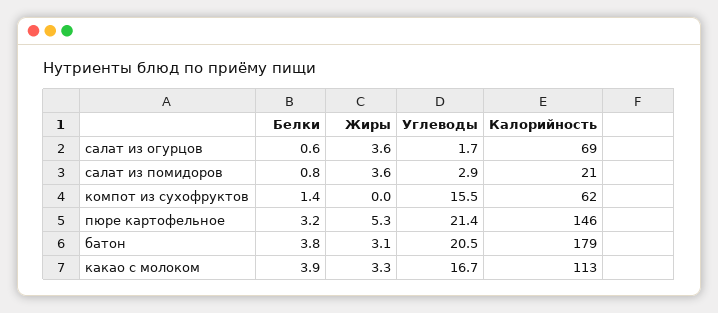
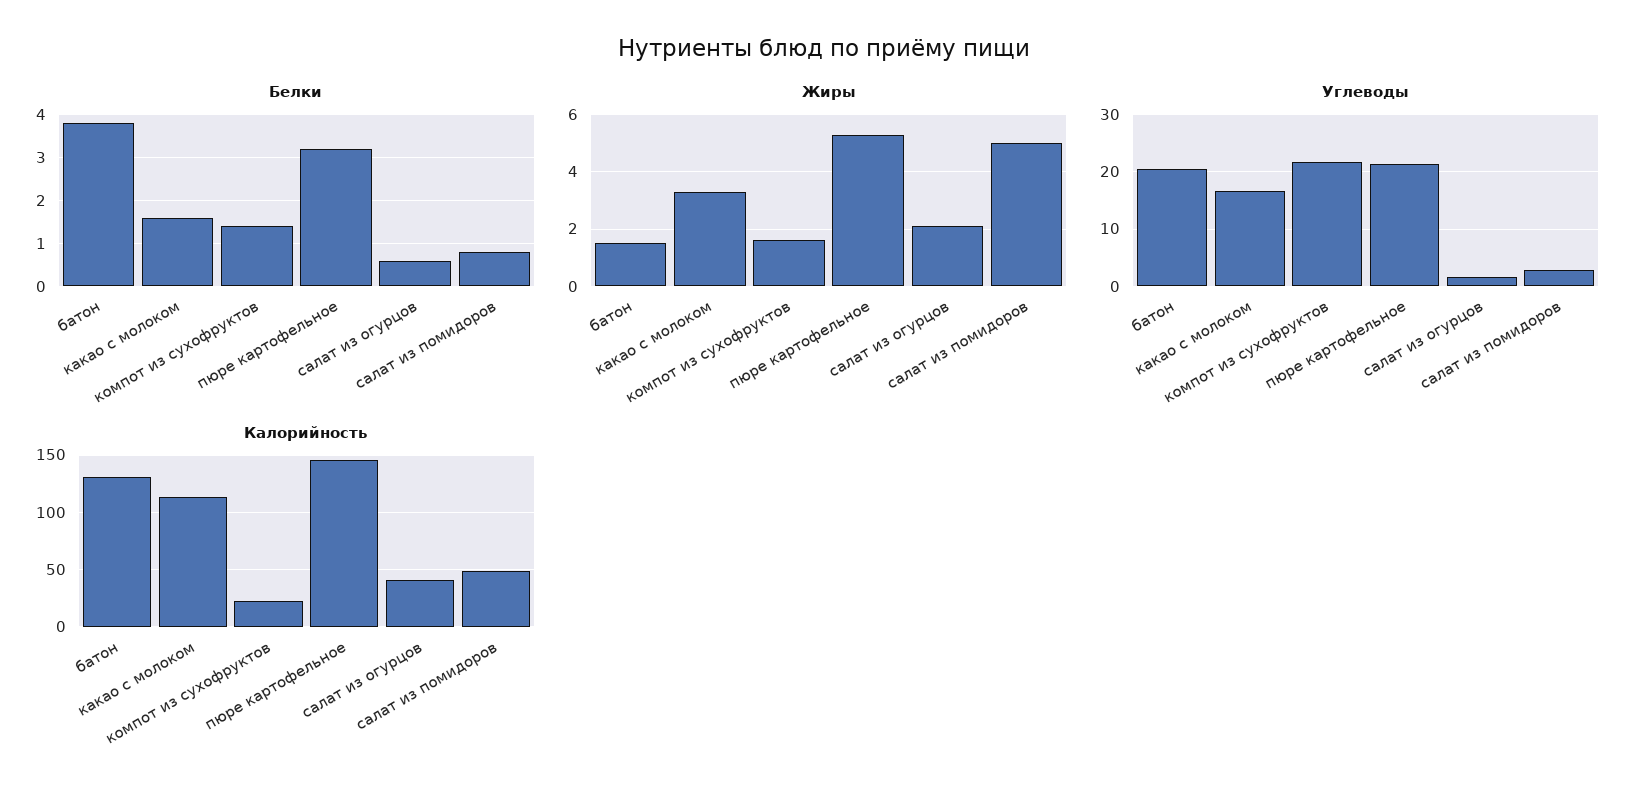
  {
    "Белки": {
      "салат из огурцов": 0.6,
      "салат из помидоров": 0.8,
      "компот из сухофруктов": 1.4,
      "пюре картофельное": 3.2,
      "батон": 3.8,
-     "какао с молоком": 3.9
+     "какао с молоком": 1.5
    },
    "Жиры": {
-     "салат из огурцов": 3.6,
+     "салат из огурцов": 2,
-     "салат из помидоров": 3.6,
+     "салат из помидоров": 5,
-     "компот из сухофруктов": 0,
+     "компот из сухофруктов": 1.5,
      "пюре картофельное": 5.3,
-     "батон": 3.1,
+     "батон": 1.5,
      "какао с молоком": 3.3
    },
    "Углеводы": {
      "салат из огурцов": 1.7,
      "салат из помидоров": 2.9,
-     "компот из сухофруктов": 15.5,
+     "компот из сухофруктов": 22,
      "пюре картофельное": 21.4,
      "батон": 20.5,
      "какао с молоком": 16.7
    },
    "Калорийность": {
-     "салат из огурцов": 69,
+     "салат из огурцов": 40,
-     "салат из помидоров": 21,
+     "салат из помидоров": 50,
-     "компот из сухофруктов": 62,
+     "компот из сухофруктов": 20,
      "пюре картофельное": 146,
-     "батон": 179,
+     "батон": 130,
      "какао с молоком": 113
    }
  }

